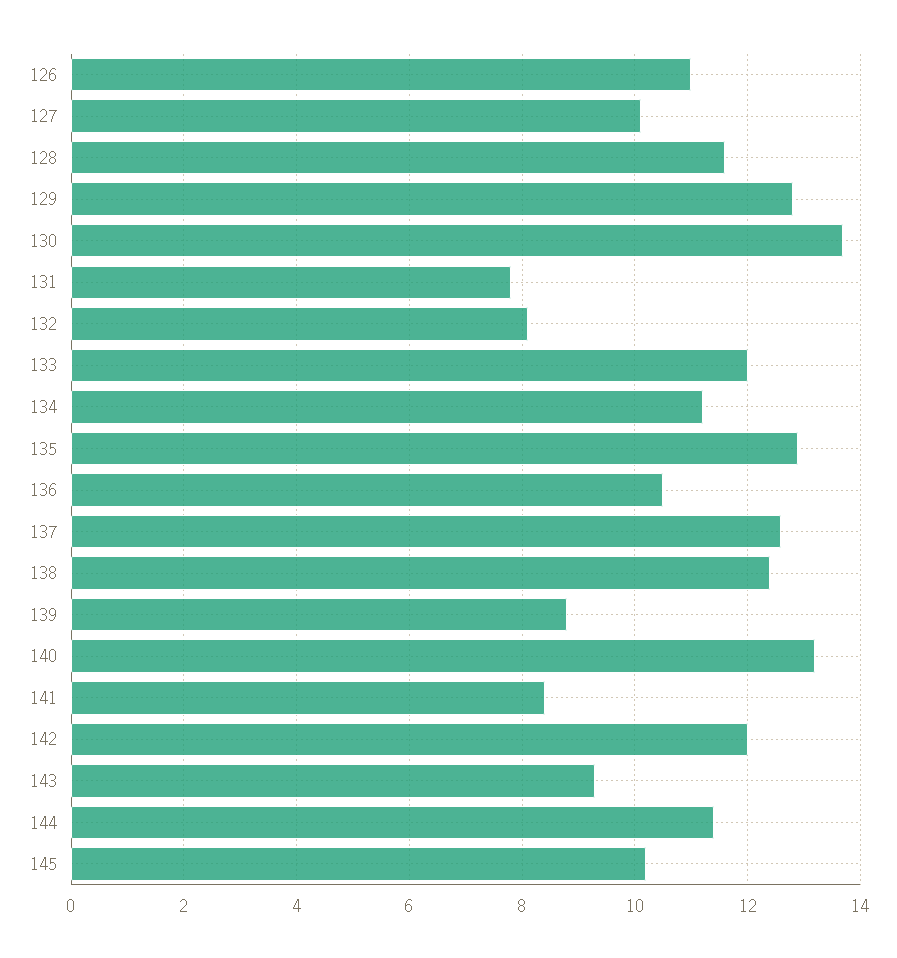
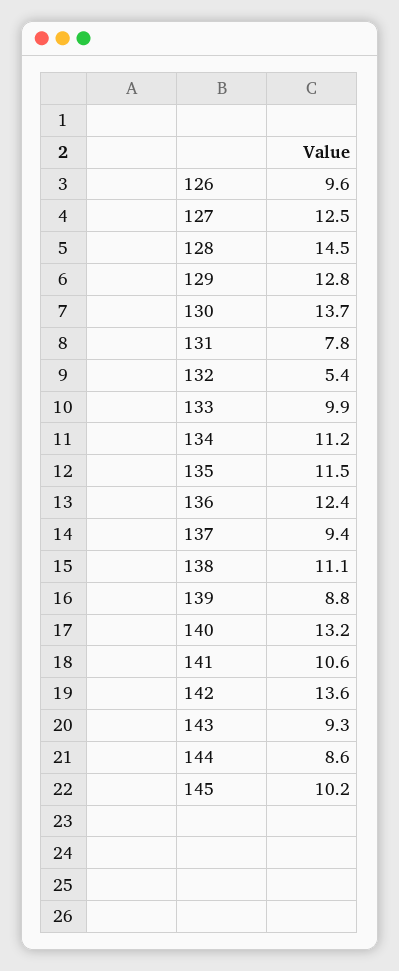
  {
-   "126": 11,
+   "126": 9.6,
-   "127": 10,
+   "127": 12.5,
-   "128": 11.5,
+   "128": 14.5,
    "129": 12.8,
    "130": 13.7,
    "131": 7.8,
-   "132": 8,
+   "132": 5.4,
-   "133": 12,
+   "133": 9.9,
    "134": 11.2,
-   "135": 13,
+   "135": 11.5,
-   "136": 10.5,
+   "136": 12.4,
-   "137": 12.5,
+   "137": 9.4,
-   "138": 12.5,
+   "138": 11.1,
    "139": 8.8,
    "140": 13.2,
-   "141": 8.5,
+   "141": 10.6,
-   "142": 12,
+   "142": 13.6,
    "143": 9.3,
-   "144": 11.5,
+   "144": 8.6,
    "145": 10.2
  }

